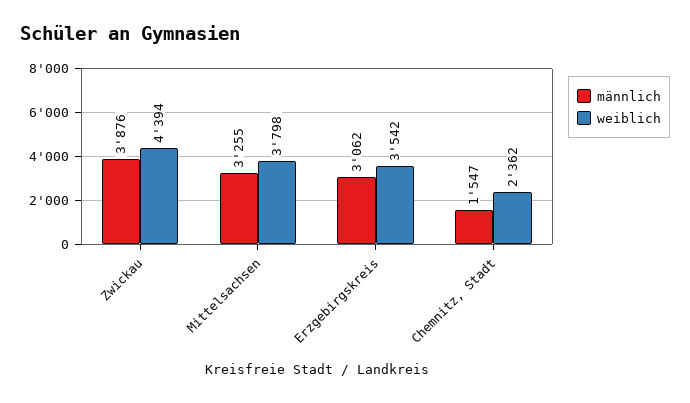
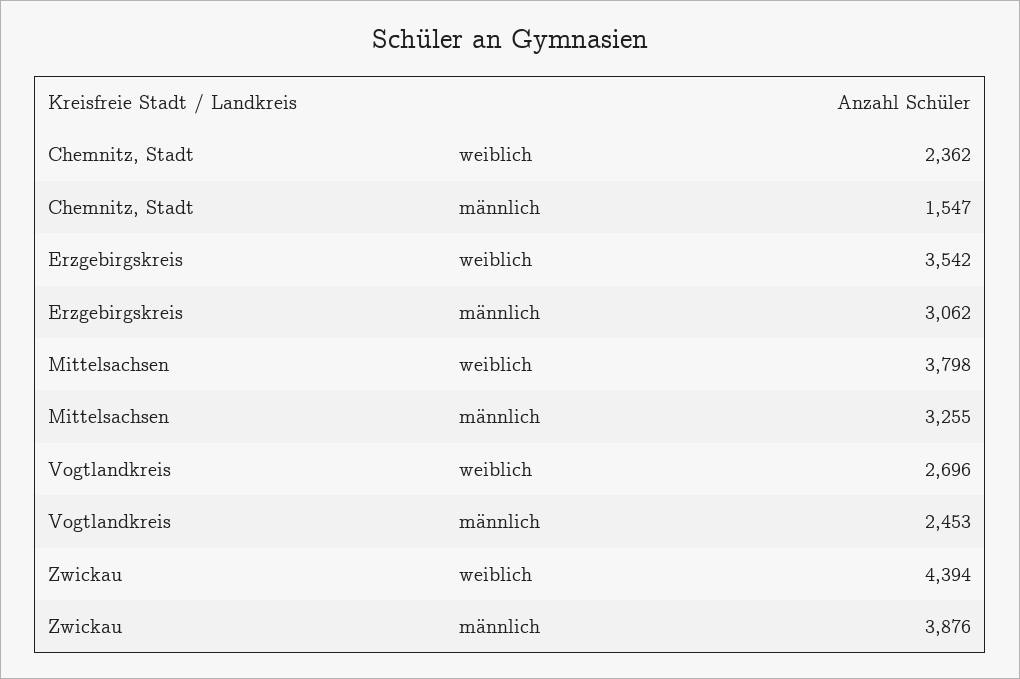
  {
    "männlich": {
      "Zwickau": 3876,
      "Mittelsachsen": 3255,
      "Erzgebirgskreis": 3062,
-     "Chemnitz, Stadt": 1547
+     "Chemnitz, Stadt": 1547,
+     "Vogtlandkreis": 2453
    },
    "weiblich": {
      "Zwickau": 4394,
      "Mittelsachsen": 3798,
      "Erzgebirgskreis": 3542,
-     "Chemnitz, Stadt": 2362
+     "Chemnitz, Stadt": 2362,
+     "Vogtlandkreis": 2696
    }
  }

